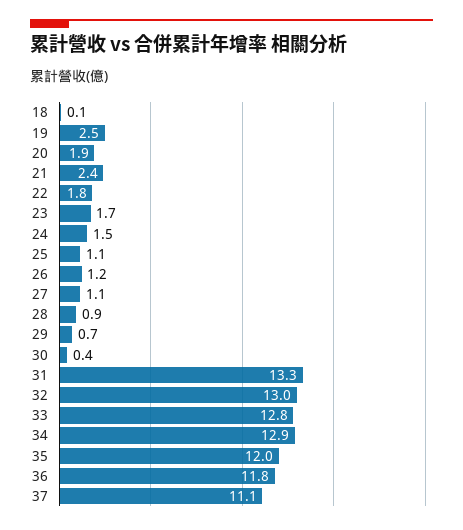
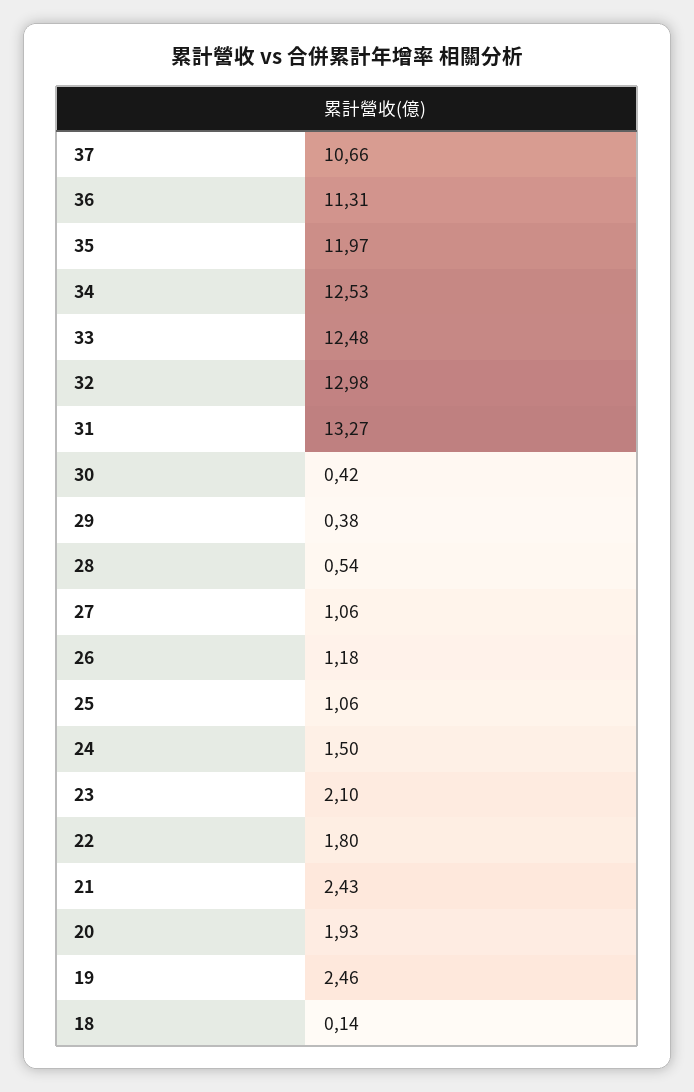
  {
    "18": 0.14,
    "19": 2.46,
    "20": 1.93,
    "21": 2.43,
    "22": 1.8,
-   "23": 1.7,
+   "23": 2.1,
    "24": 1.5,
    "25": 1.06,
    "26": 1.18,
    "27": 1.06,
-   "28": 0.9,
+   "28": 0.54,
-   "29": 0.7,
+   "29": 0.38,
    "30": 0.42,
    "31": 13.27,
    "32": 12.98,
-   "33": 12.8,
+   "33": 12.48,
-   "34": 12.9,
+   "34": 12.53,
    "35": 11.97,
-   "36": 11.8,
+   "36": 11.31,
-   "37": 11.1
+   "37": 10.66
  }

